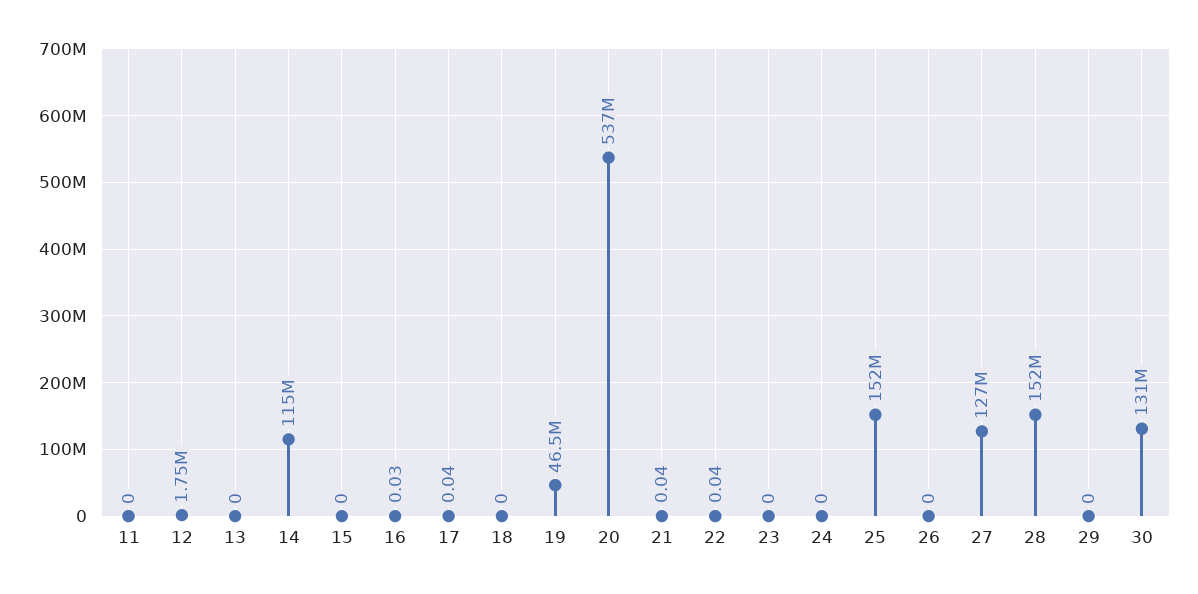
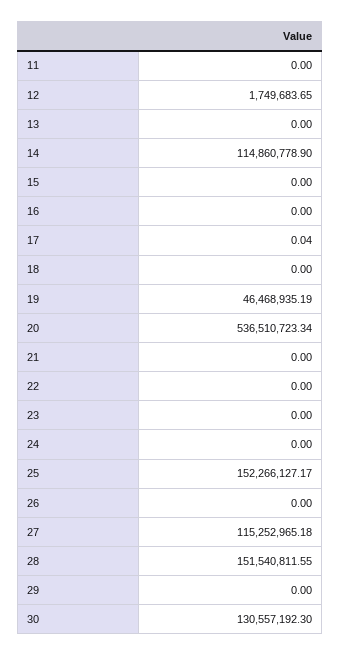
  {
    "11": 0,
    "12": 1749683.65,
    "13": 0,
    "14": 114860778.9,
    "15": 0,
-   "16": 0.03,
+   "16": 0,
    "17": 0.04,
    "18": 0,
    "19": 46468935.19,
    "20": 536510723.34,
-   "21": 0.04,
+   "21": 0,
-   "22": 0.04,
+   "22": 0,
    "23": 0,
    "24": 0,
    "25": 152266127.17,
    "26": 0,
-   "27": 127000000,
+   "27": 115252965.18,
    "28": 151540811.55,
    "29": 0,
    "30": 130557192.3
  }

